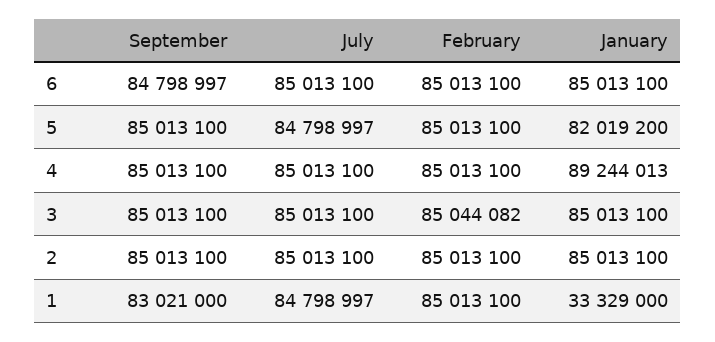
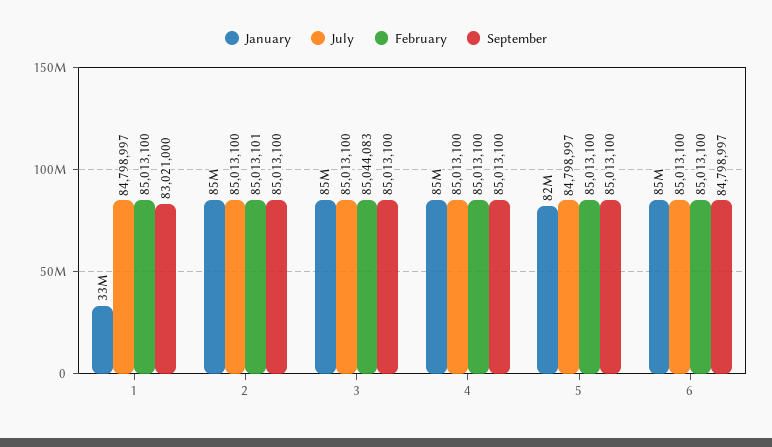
  {
    "September": {
      "6": 84798997,
      "5": 85013100,
      "4": 85013100,
      "3": 85013100,
      "2": 85013100,
      "1": 83021000
    },
    "July": {
      "6": 85013100,
      "5": 84798997,
      "4": 85013100,
      "3": 85013100,
      "2": 85013100,
      "1": 84798997
    },
    "February": {
      "6": 85013100,
      "5": 85013100,
      "4": 85013100,
-     "3": 85044082,
+     "3": 85044083,
-     "2": 85013100,
+     "2": 85013101,
      "1": 85013100
    },
    "January": {
      "6": 85013100,
      "5": 82019200,
-     "4": 89244013,
+     "4": 85000000,
      "3": 85013100,
      "2": 85013100,
      "1": 33329000
    }
  }

